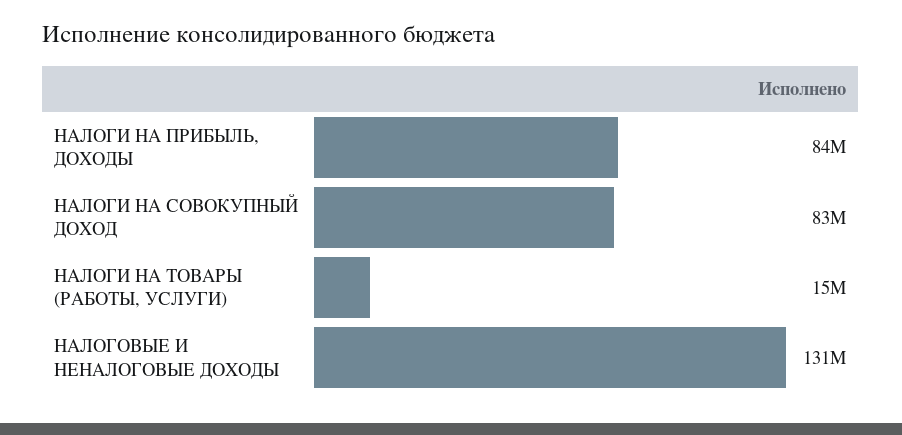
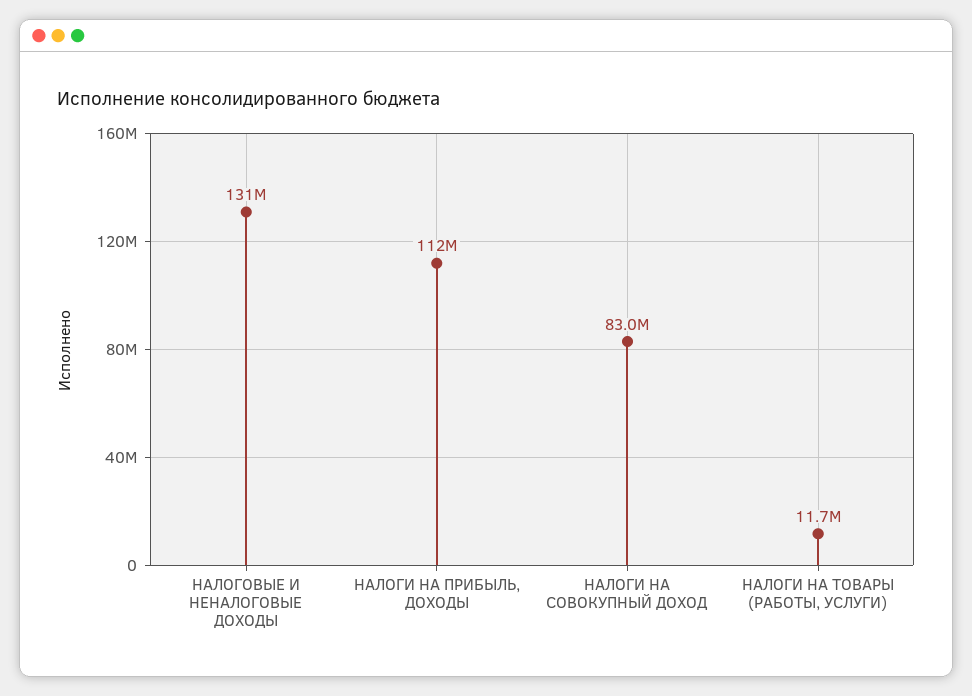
  {
-   "НАЛОГИ НА ПРИБЫЛЬ, ДОХОДЫ": 84000000,
+   "НАЛОГИ НА ПРИБЫЛЬ, ДОХОДЫ": 112000000,
    "НАЛОГИ НА СОВОКУПНЫЙ ДОХОД": 83000000,
-   "НАЛОГИ НА ТОВАРЫ (РАБОТЫ, УСЛУГИ)": 15000000,
+   "НАЛОГИ НА ТОВАРЫ (РАБОТЫ, УСЛУГИ)": 11700000,
    "НАЛОГОВЫЕ И НЕНАЛОГОВЫЕ ДОХОДЫ": 131000000
  }

